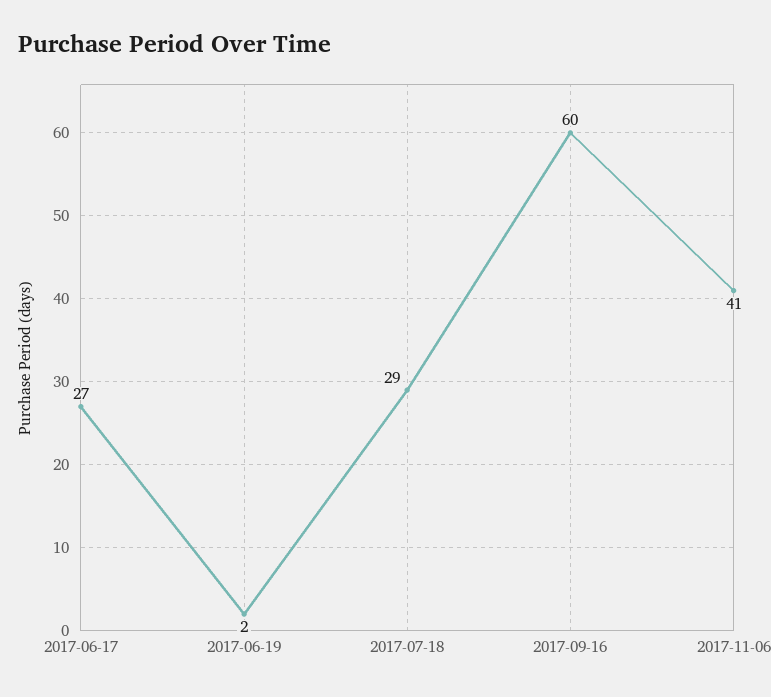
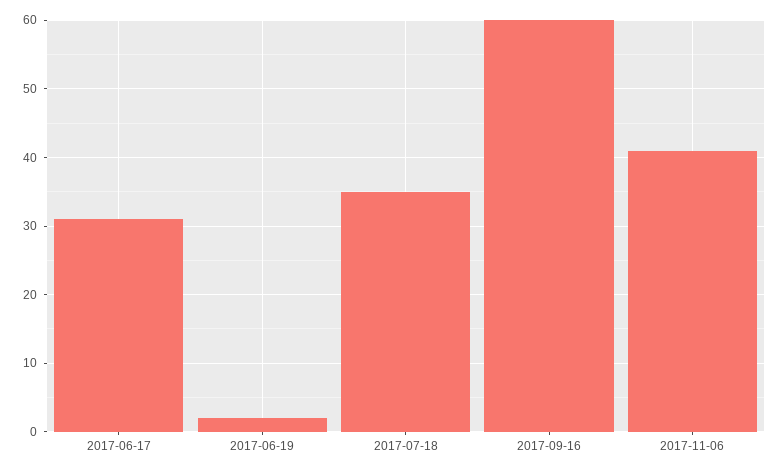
  {
-   "2017-06-17": 27,
+   "2017-06-17": 31,
    "2017-06-19": 2,
-   "2017-07-18": 29,
+   "2017-07-18": 35,
    "2017-09-16": 60,
    "2017-11-06": 41
  }

